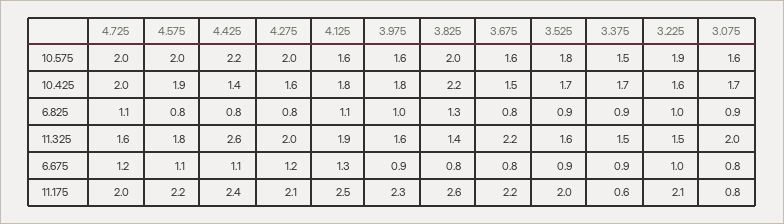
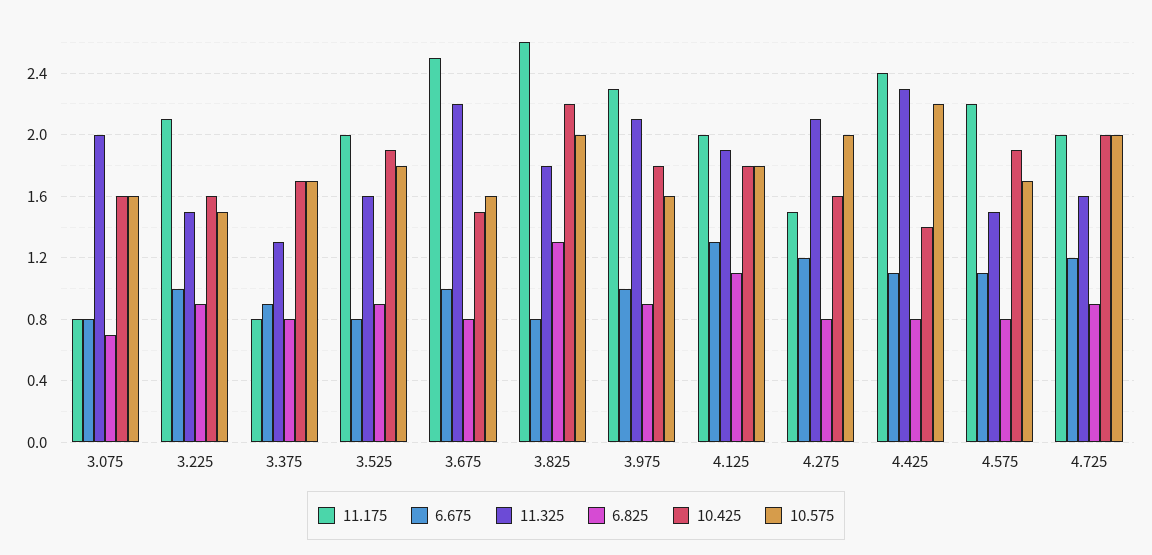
  {
    "10.575": {
      "4.725": 2,
-     "4.575": 2,
+     "4.575": 1.7,
      "4.425": 2.2,
      "4.275": 2,
-     "4.125": 1.6,
+     "4.125": 1.8,
      "3.975": 1.6,
      "3.825": 2,
      "3.675": 1.6,
      "3.525": 1.8,
-     "3.375": 1.5,
+     "3.375": 1.7,
-     "3.225": 1.9,
+     "3.225": 1.5,
      "3.075": 1.6
    },
    "10.425": {
      "4.725": 2,
      "4.575": 1.9,
      "4.425": 1.4,
      "4.275": 1.6,
      "4.125": 1.8,
      "3.975": 1.8,
      "3.825": 2.2,
      "3.675": 1.5,
-     "3.525": 1.7,
+     "3.525": 1.9,
      "3.375": 1.7,
      "3.225": 1.6,
-     "3.075": 1.7
+     "3.075": 1.6
    },
    "6.825": {
-     "4.725": 1.1,
+     "4.725": 0.9,
      "4.575": 0.8,
      "4.425": 0.8,
      "4.275": 0.8,
      "4.125": 1.1,
-     "3.975": 1,
+     "3.975": 0.9,
      "3.825": 1.3,
      "3.675": 0.8,
      "3.525": 0.9,
-     "3.375": 0.9,
+     "3.375": 0.8,
-     "3.225": 1,
+     "3.225": 0.9,
-     "3.075": 0.9
+     "3.075": 0.7
    },
    "11.325": {
      "4.725": 1.6,
-     "4.575": 1.8,
+     "4.575": 1.5,
-     "4.425": 2.6,
+     "4.425": 2.3,
-     "4.275": 2,
+     "4.275": 2.1,
      "4.125": 1.9,
-     "3.975": 1.6,
+     "3.975": 2.1,
-     "3.825": 1.4,
+     "3.825": 1.8,
      "3.675": 2.2,
      "3.525": 1.6,
-     "3.375": 1.5,
+     "3.375": 1.3,
      "3.225": 1.5,
      "3.075": 2
    },
    "6.675": {
      "4.725": 1.2,
      "4.575": 1.1,
      "4.425": 1.1,
      "4.275": 1.2,
      "4.125": 1.3,
-     "3.975": 0.9,
+     "3.975": 1,
      "3.825": 0.8,
-     "3.675": 0.8,
+     "3.675": 1,
-     "3.525": 0.9,
+     "3.525": 0.8,
      "3.375": 0.9,
      "3.225": 1,
      "3.075": 0.8
    },
    "11.175": {
      "4.725": 2,
      "4.575": 2.2,
      "4.425": 2.4,
-     "4.275": 2.1,
+     "4.275": 1.5,
-     "4.125": 2.5,
+     "4.125": 2,
      "3.975": 2.3,
      "3.825": 2.6,
-     "3.675": 2.2,
+     "3.675": 2.5,
      "3.525": 2,
-     "3.375": 0.6,
+     "3.375": 0.8,
      "3.225": 2.1,
      "3.075": 0.8
    }
  }

